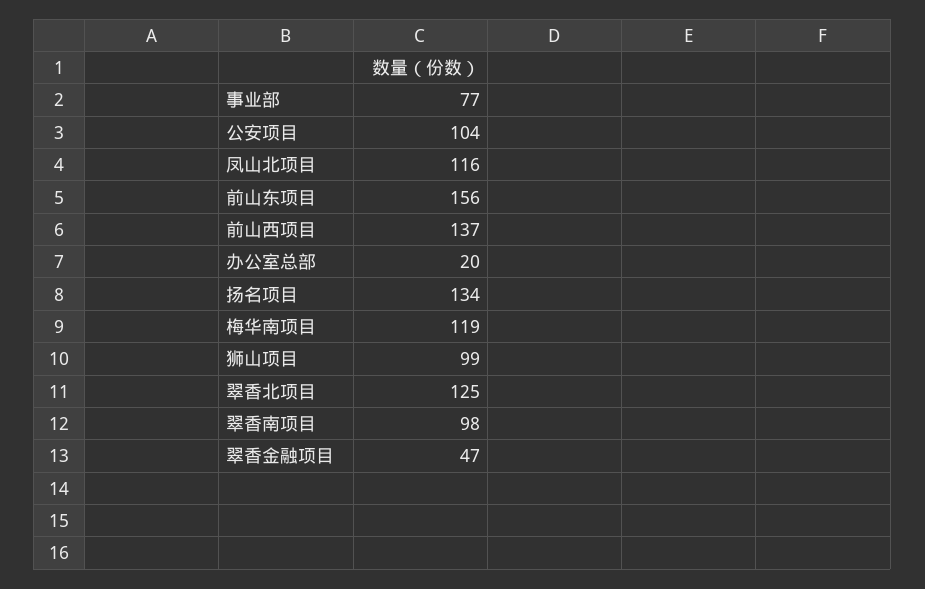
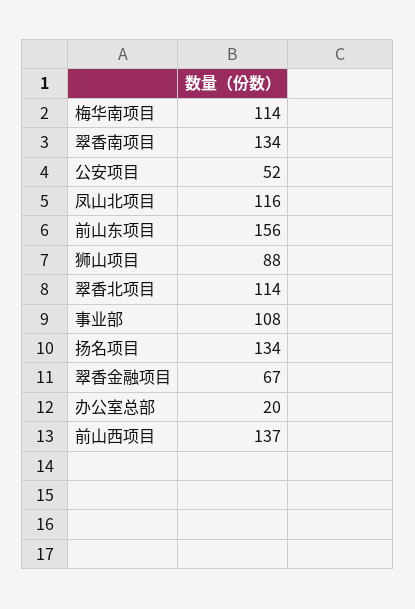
  {
-   "事业部": 77,
+   "事业部": 108,
-   "公安项目": 104,
+   "公安项目": 52,
    "凤山北项目": 116,
    "前山东项目": 156,
    "前山西项目": 137,
    "办公室总部": 20,
    "扬名项目": 134,
-   "梅华南项目": 119,
+   "梅华南项目": 114,
-   "狮山项目": 99,
+   "狮山项目": 88,
-   "翠香北项目": 125,
+   "翠香北项目": 114,
-   "翠香南项目": 98,
+   "翠香南项目": 134,
-   "翠香金融项目": 47
+   "翠香金融项目": 67
  }

